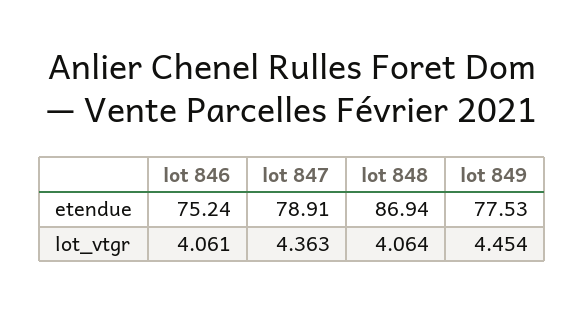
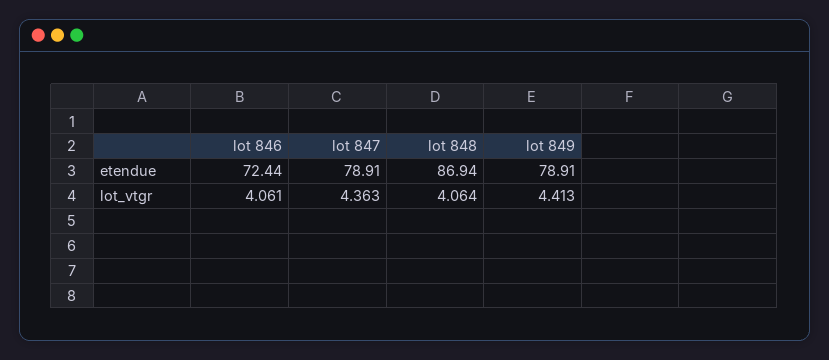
  {
    "lot 846": {
-     "etendue": 75.24,
+     "etendue": 72.44,
      "lot_vtgr": 4.061
    },
    "lot 847": {
      "etendue": 78.91,
      "lot_vtgr": 4.363
    },
    "lot 848": {
      "etendue": 86.94,
      "lot_vtgr": 4.064
    },
    "lot 849": {
-     "etendue": 77.53,
+     "etendue": 78.91,
-     "lot_vtgr": 4.454
+     "lot_vtgr": 4.413
    }
  }

